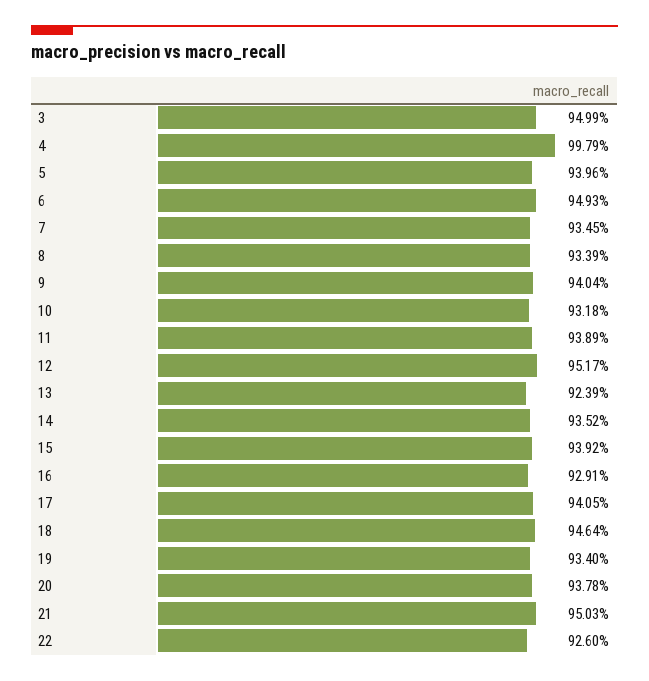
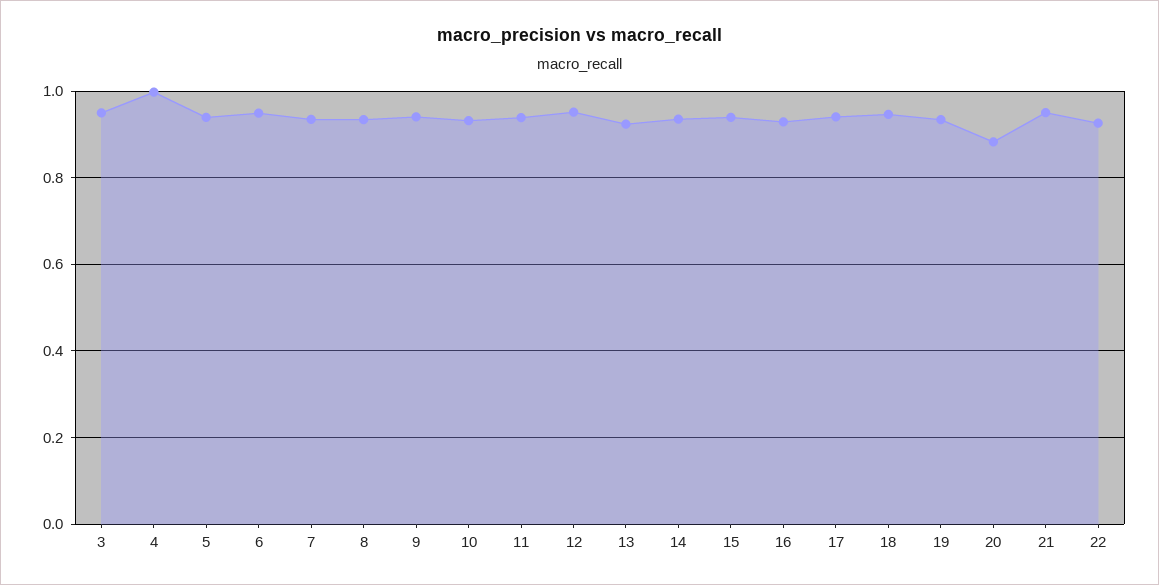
  {
    "3": 0.9499,
    "4": 0.9979,
    "5": 0.9396,
    "6": 0.9493,
    "7": 0.9345,
    "8": 0.9339,
    "9": 0.9404,
    "10": 0.9318,
    "11": 0.9389,
    "12": 0.9517,
    "13": 0.9239,
    "14": 0.9352,
    "15": 0.9392,
    "16": 0.9291,
    "17": 0.9405,
    "18": 0.9464,
    "19": 0.934,
-   "20": 0.9378,
+   "20": 0.88,
    "21": 0.9503,
    "22": 0.926
  }

